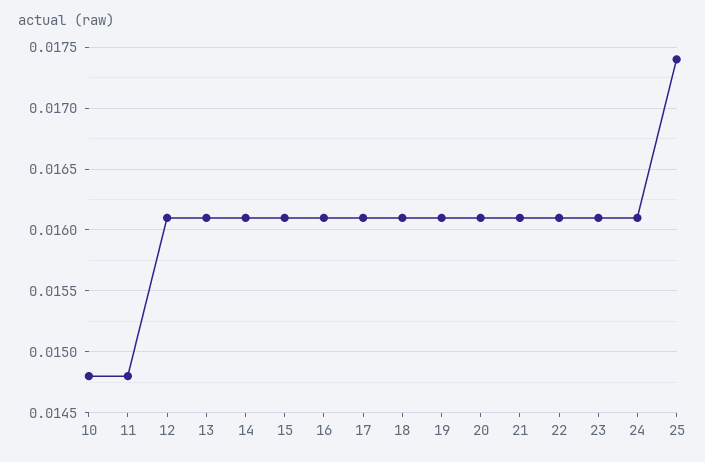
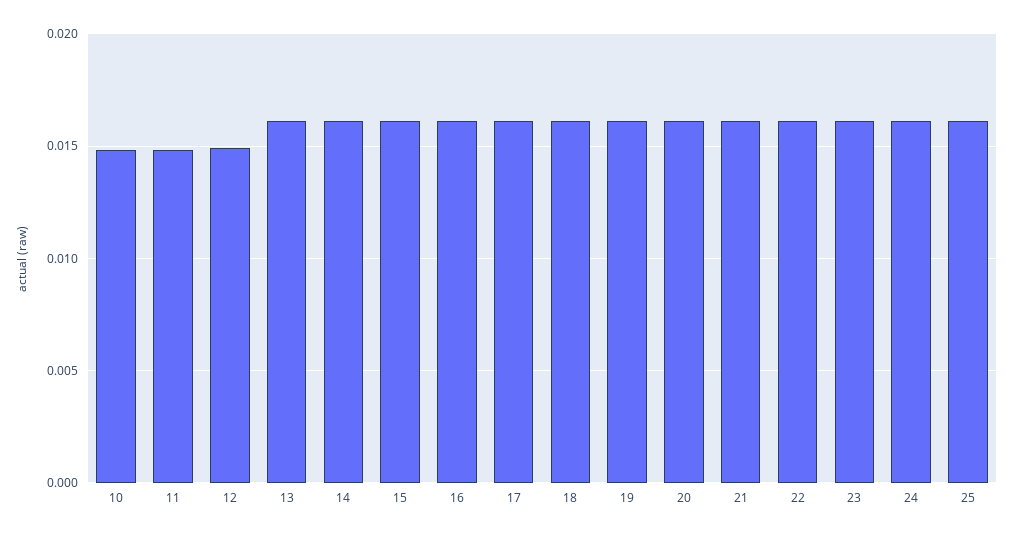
  {
    "10": 0.0148,
    "11": 0.0148,
-   "12": 0.0161,
+   "12": 0.015,
    "13": 0.0161,
    "14": 0.0161,
    "15": 0.0161,
    "16": 0.0161,
    "17": 0.0161,
    "18": 0.0161,
    "19": 0.0161,
    "20": 0.0161,
    "21": 0.0161,
    "22": 0.0161,
    "23": 0.0161,
    "24": 0.0161,
-   "25": 0.0174
+   "25": 0.016
  }

